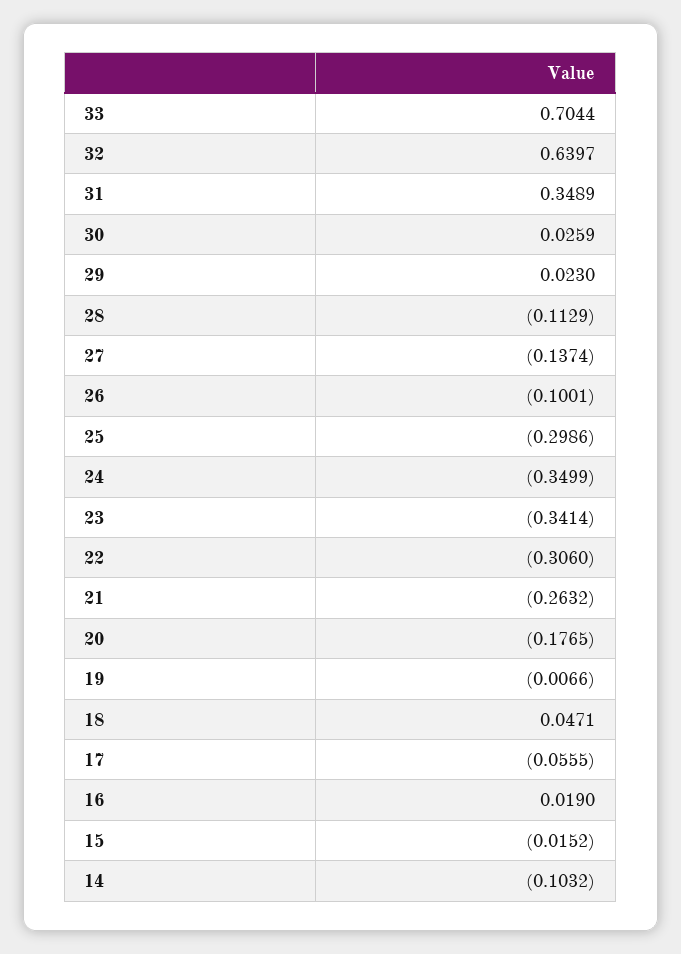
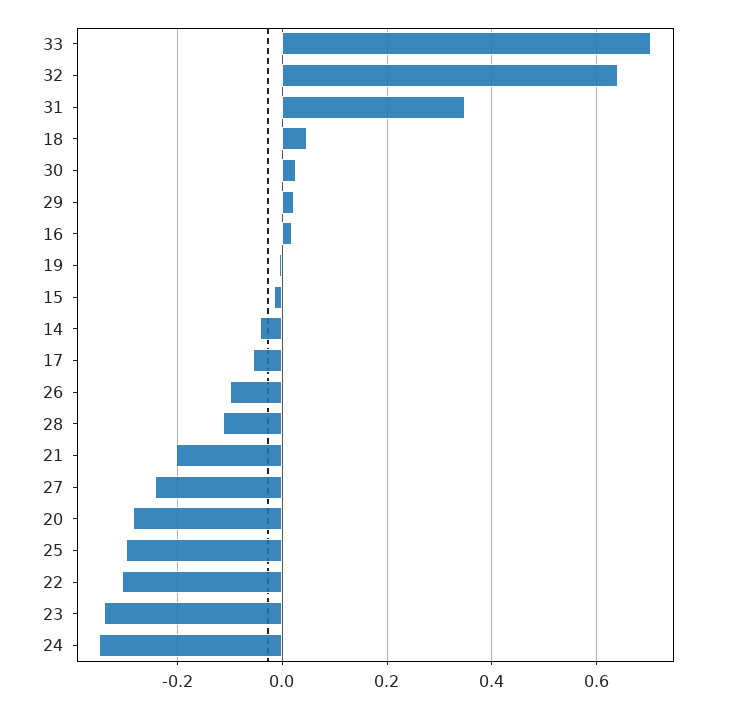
  {
    "33": 0.7044,
    "32": 0.6397,
    "31": 0.3489,
    "30": 0.0259,
    "29": 0.023,
    "28": -0.1129,
-   "27": -0.1374,
+   "27": -0.24,
    "26": -0.1001,
    "25": -0.2986,
    "24": -0.3499,
    "23": -0.3414,
    "22": -0.306,
-   "21": -0.2632,
+   "21": -0.2,
-   "20": -0.1765,
+   "20": -0.28,
    "19": -0.0066,
    "18": 0.0471,
    "17": -0.0555,
    "16": 0.019,
    "15": -0.0152,
-   "14": -0.1032
+   "14": -0.04
  }

